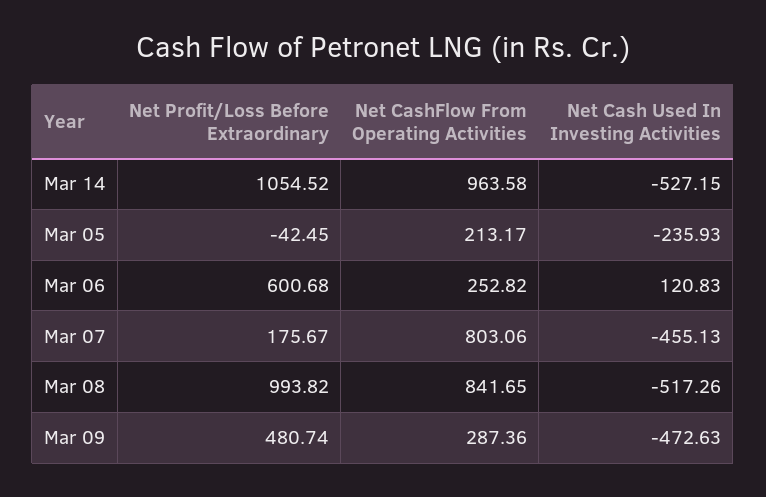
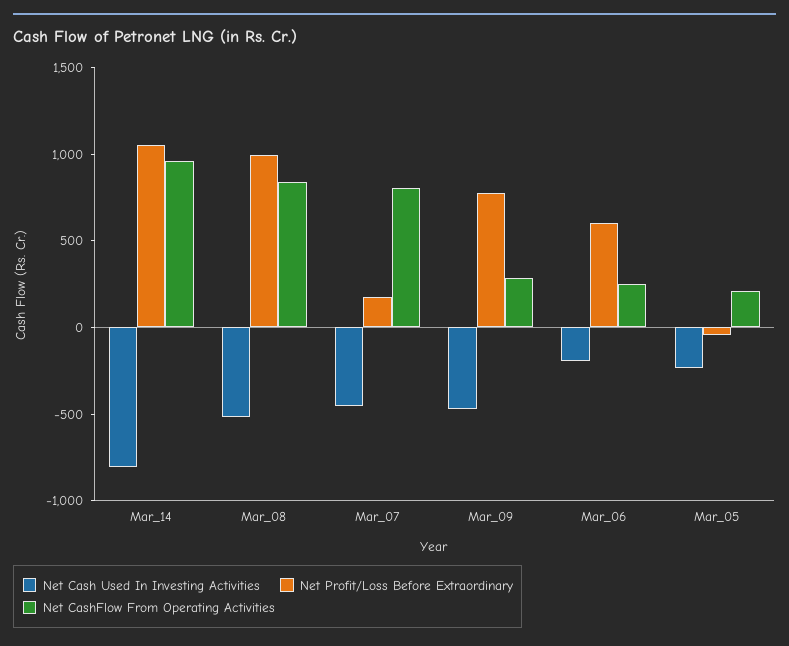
  {
    "Net Profit/Loss Before Extraordinary": {
      "Mar 14": 1054.52,
      "Mar 05": -42.45,
      "Mar 06": 600.68,
      "Mar 07": 175.67,
      "Mar 08": 993.82,
-     "Mar 09": 480.74
+     "Mar 09": 800
    },
    "Net CashFlow From Operating Activities": {
      "Mar 14": 963.58,
      "Mar 05": 213.17,
      "Mar 06": 252.82,
      "Mar 07": 803.06,
      "Mar 08": 841.65,
      "Mar 09": 287.36
    },
    "Net Cash Used In Investing Activities": {
-     "Mar 14": -527.15,
+     "Mar 14": -800,
      "Mar 05": -235.93,
-     "Mar 06": 120.83,
+     "Mar 06": -200,
      "Mar 07": -455.13,
      "Mar 08": -517.26,
      "Mar 09": -472.63
    }
  }

